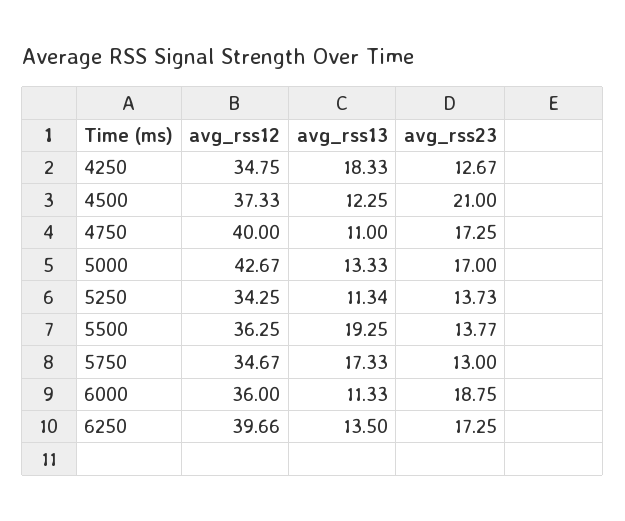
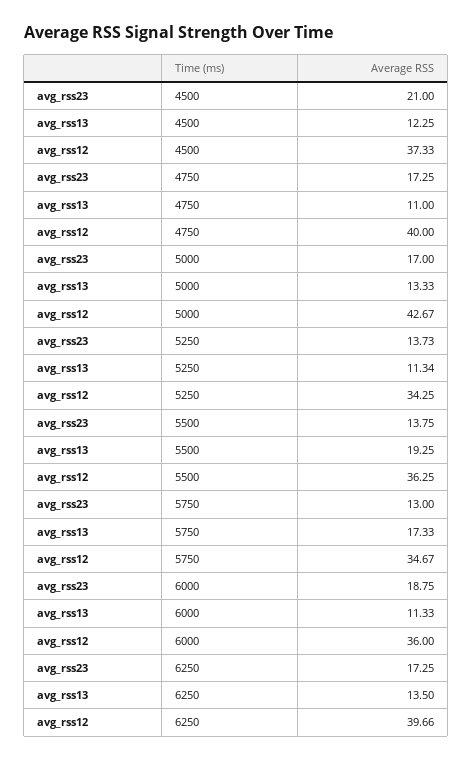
  {
    "avg_rss12": {
-     "4250": 34.75,
      "4500": 37.33,
      "4750": 40,
      "5000": 42.67,
      "5250": 34.25,
      "5500": 36.25,
      "5750": 34.67,
      "6000": 36,
      "6250": 39.66
    },
    "avg_rss13": {
-     "4250": 18.33,
      "4500": 12.25,
      "4750": 11,
      "5000": 13.33,
      "5250": 11.34,
      "5500": 19.25,
      "5750": 17.33,
      "6000": 11.33,
      "6250": 13.5
    },
    "avg_rss23": {
-     "4250": 12.67,
      "4500": 21,
      "4750": 17.25,
      "5000": 17,
      "5250": 13.73,
-     "5500": 13.77,
+     "5500": 13.75,
      "5750": 13,
      "6000": 18.75,
      "6250": 17.25
    }
  }

